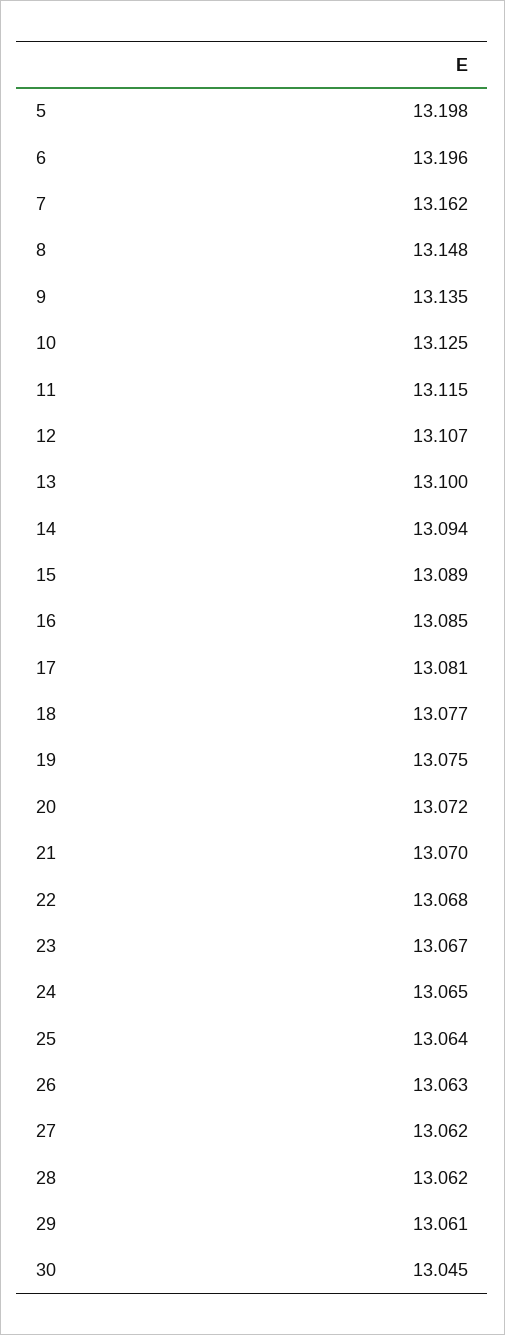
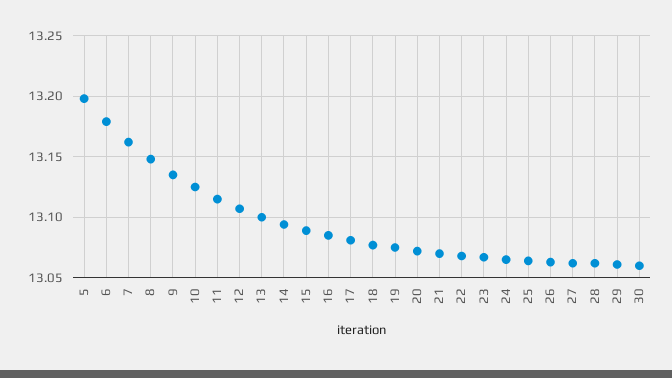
  {
    "5": 13.198,
-   "6": 13.196,
+   "6": 13.18,
    "7": 13.162,
    "8": 13.148,
    "9": 13.135,
    "10": 13.125,
    "11": 13.115,
    "12": 13.107,
    "13": 13.1,
    "14": 13.094,
    "15": 13.089,
    "16": 13.085,
    "17": 13.081,
    "18": 13.077,
    "19": 13.075,
    "20": 13.072,
    "21": 13.07,
    "22": 13.068,
    "23": 13.067,
    "24": 13.065,
    "25": 13.064,
    "26": 13.063,
    "27": 13.062,
    "28": 13.062,
    "29": 13.061,
-   "30": 13.045
+   "30": 13.06
  }

